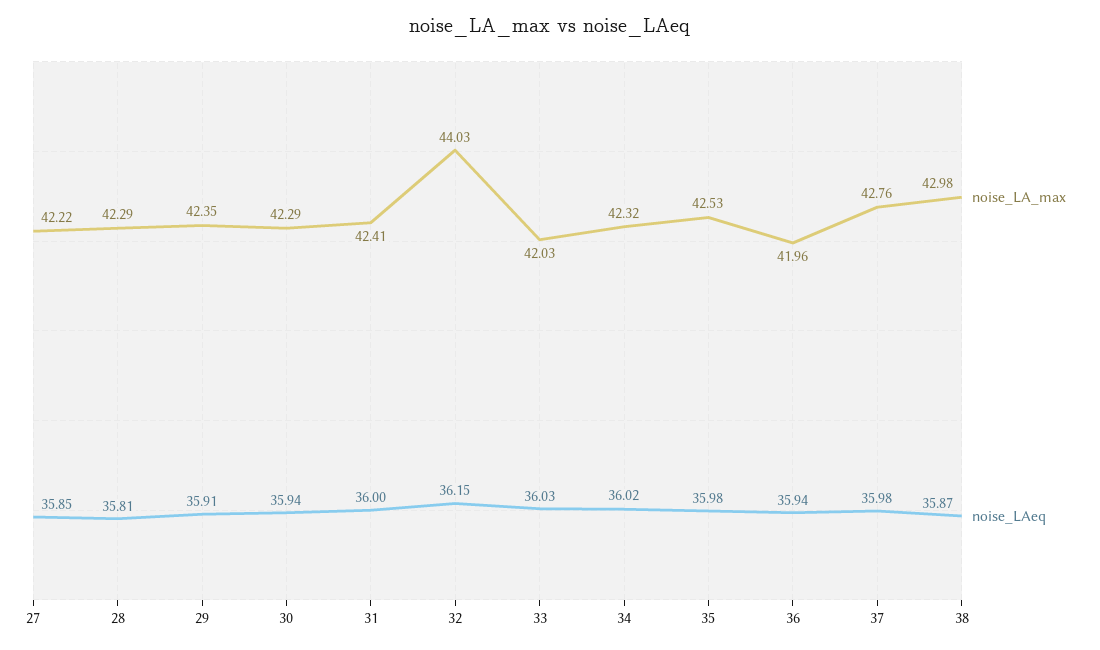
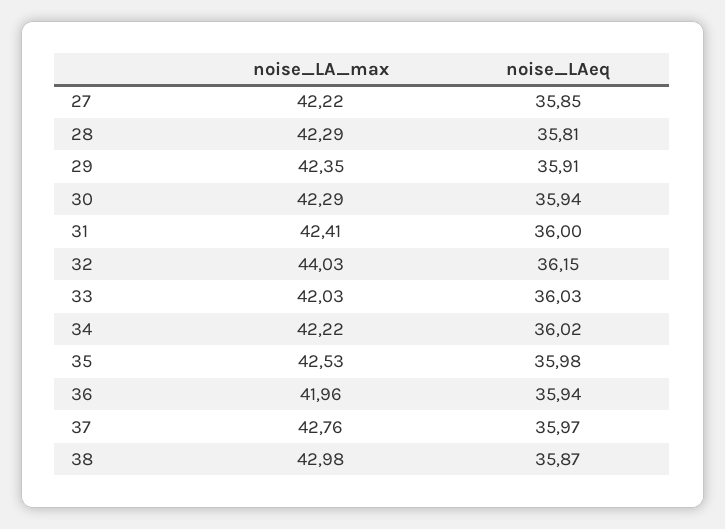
  {
    "noise_LA_max": {
      "27": 42.22,
      "28": 42.29,
      "29": 42.35,
      "30": 42.29,
      "31": 42.41,
      "32": 44.03,
      "33": 42.03,
-     "34": 42.32,
+     "34": 42.22,
      "35": 42.53,
      "36": 41.96,
      "37": 42.76,
      "38": 42.98
    },
    "noise_LAeq": {
      "27": 35.85,
      "28": 35.81,
      "29": 35.91,
      "30": 35.94,
      "31": 36,
      "32": 36.15,
      "33": 36.03,
      "34": 36.02,
      "35": 35.98,
      "36": 35.94,
-     "37": 35.98,
+     "37": 35.97,
      "38": 35.87
    }
  }

